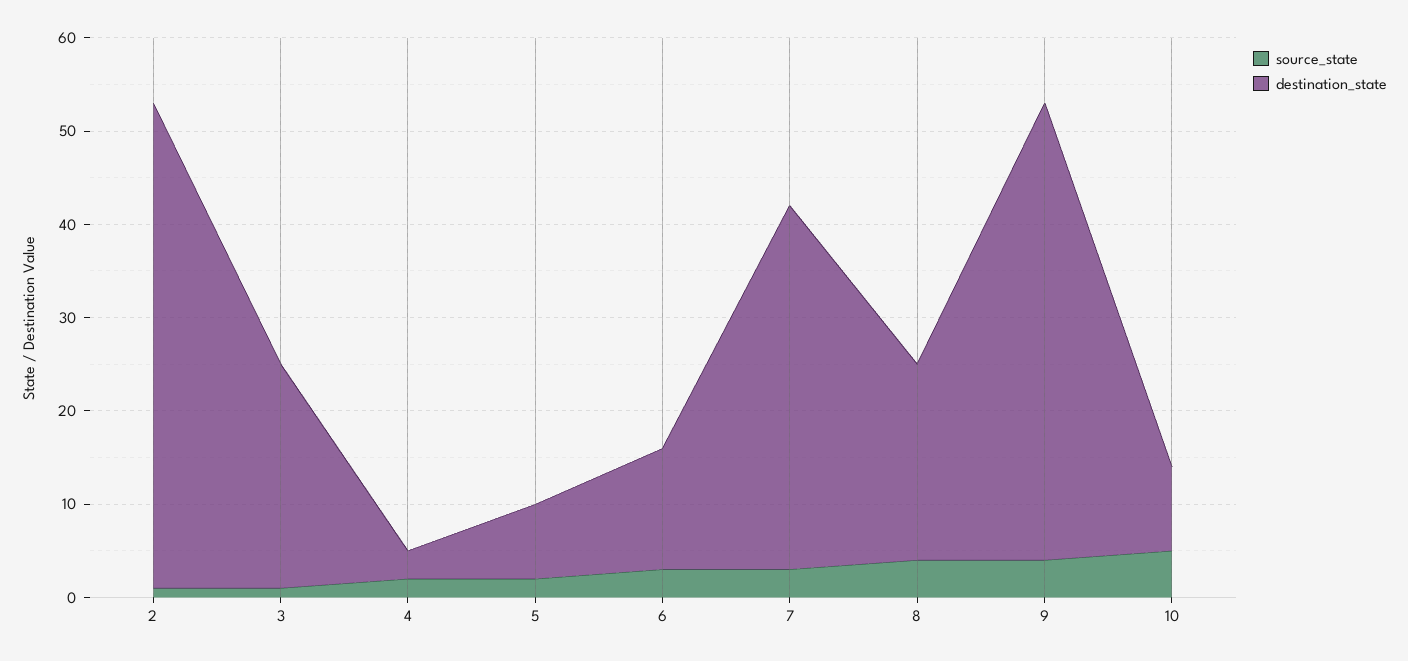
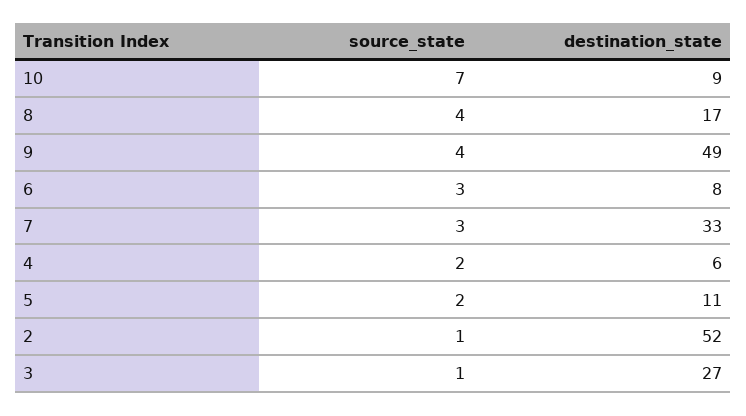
  {
    "source_state": {
      "2": 1,
      "3": 1,
      "4": 2,
      "5": 2,
      "6": 3,
      "7": 3,
      "8": 4,
      "9": 4,
-     "10": 5
+     "10": 7
    },
    "destination_state": {
      "2": 52,
-     "3": 24,
+     "3": 27,
-     "4": 3,
+     "4": 6,
-     "5": 8,
+     "5": 11,
-     "6": 13,
+     "6": 8,
-     "7": 39,
+     "7": 33,
-     "8": 21,
+     "8": 17,
      "9": 49,
      "10": 9
    }
  }

